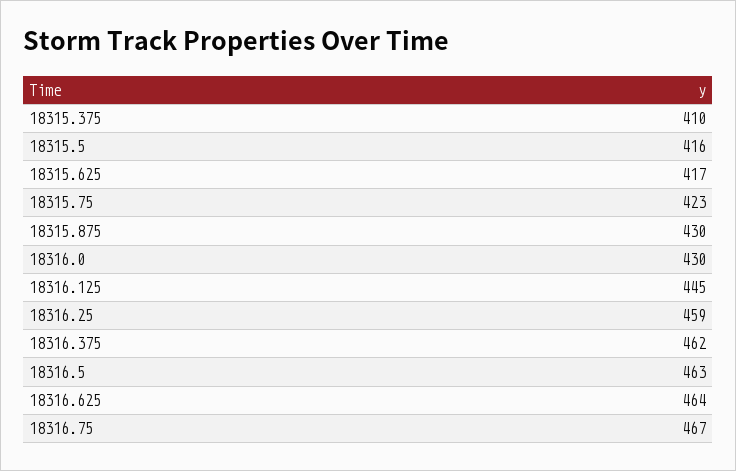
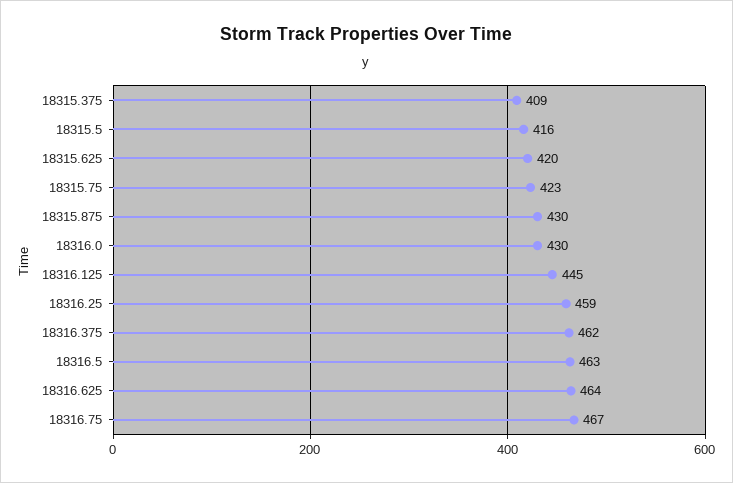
  {
-   "18315.375": 410,
+   "18315.375": 409,
    "18315.5": 416,
-   "18315.625": 417,
+   "18315.625": 420,
    "18315.75": 423,
    "18315.875": 430,
    "18316.0": 430,
    "18316.125": 445,
    "18316.25": 459,
    "18316.375": 462,
    "18316.5": 463,
    "18316.625": 464,
    "18316.75": 467
  }

